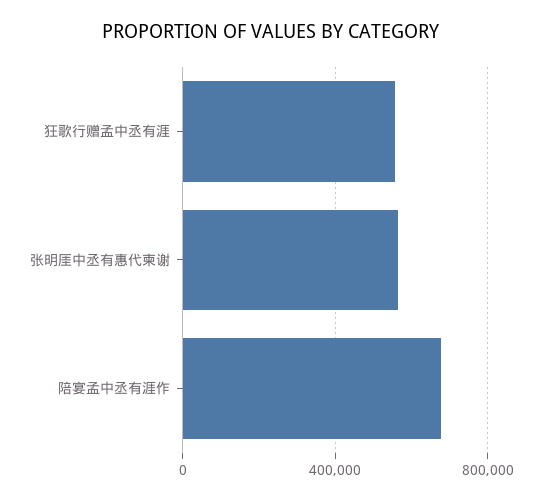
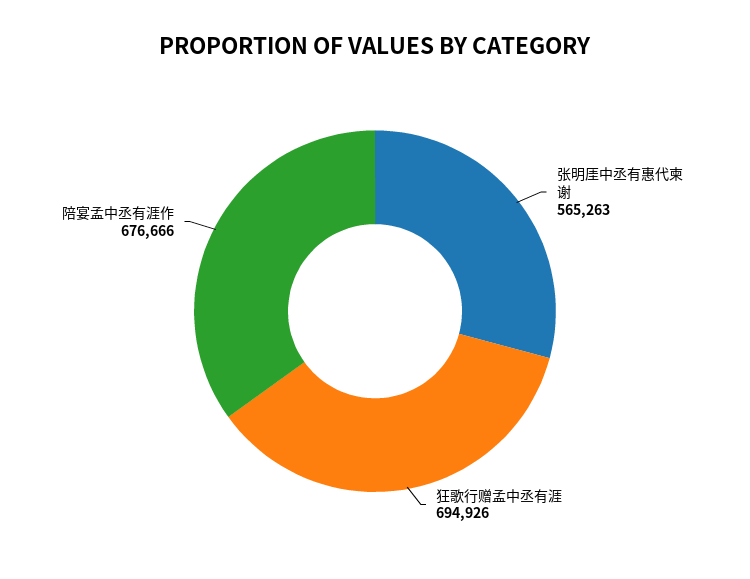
  {
-   "狂歌行赠孟中丞有涯": 550000,
+   "狂歌行赠孟中丞有涯": 694926,
    "张明厓中丞有惠代柬谢": 565263,
    "陪宴孟中丞有涯作": 676666
  }

